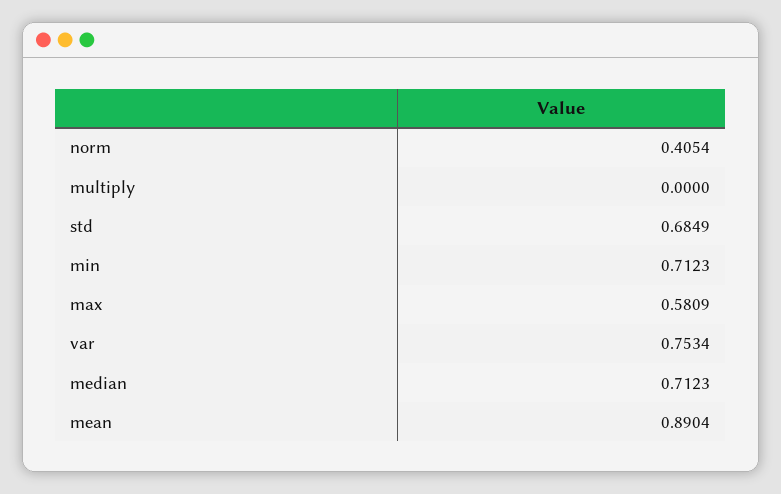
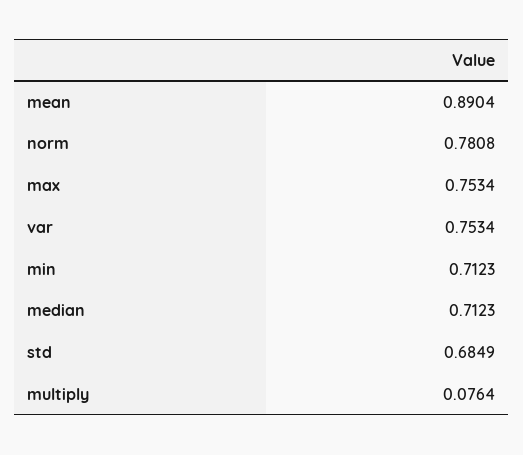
  {
-   "norm": 0.4054,
+   "norm": 0.7808,
-   "multiply": 0,
+   "multiply": 0.0764,
    "std": 0.6849,
    "min": 0.7123,
-   "max": 0.5809,
+   "max": 0.7534,
    "var": 0.7534,
    "median": 0.7123,
    "mean": 0.8904
  }

